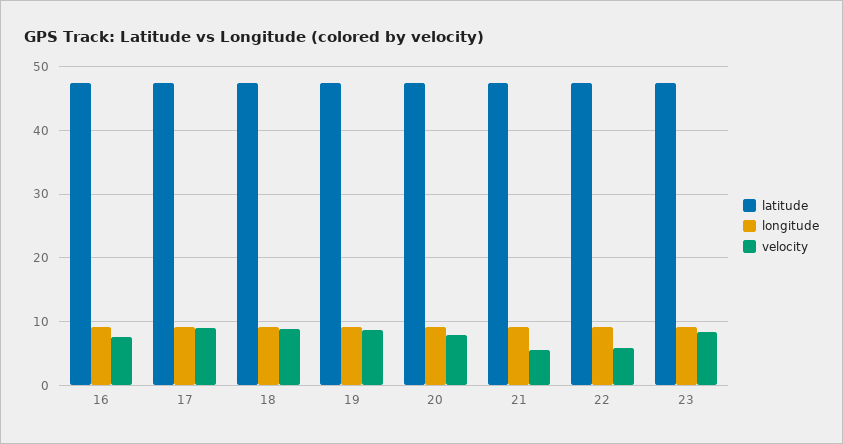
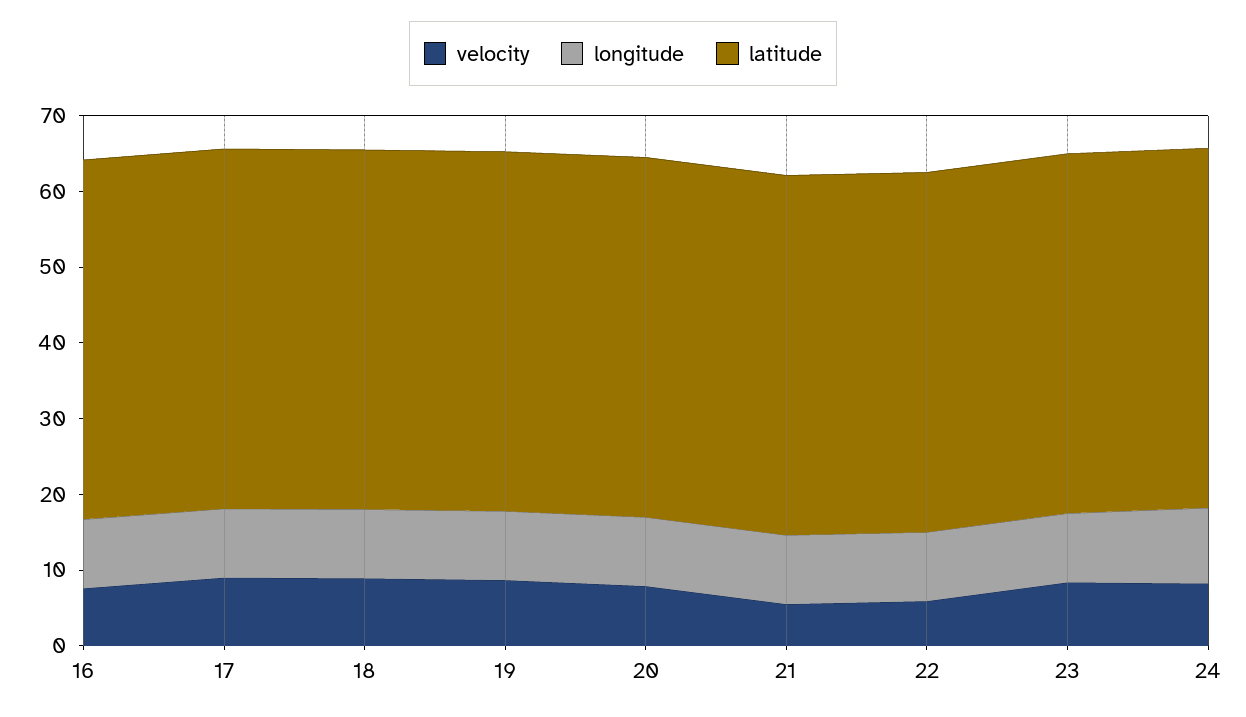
  {
    "latitude": {
      "16": 47,
      "17": 47,
      "18": 47,
      "19": 47,
      "20": 47,
      "21": 47,
      "22": 47,
-     "23": 47
+     "23": 47,
+     "24": 48
    },
    "longitude": {
      "16": 9,
      "17": 9,
      "18": 9,
      "19": 9,
      "20": 9,
      "21": 9,
      "22": 9,
-     "23": 9
+     "23": 9,
+     "24": 10
    },
    "velocity": {
      "16": 8,
      "17": 9,
      "18": 9,
      "19": 9,
      "20": 8,
      "21": 6,
      "22": 6,
-     "23": 8
+     "23": 8,
+     "24": 8
    }
  }

